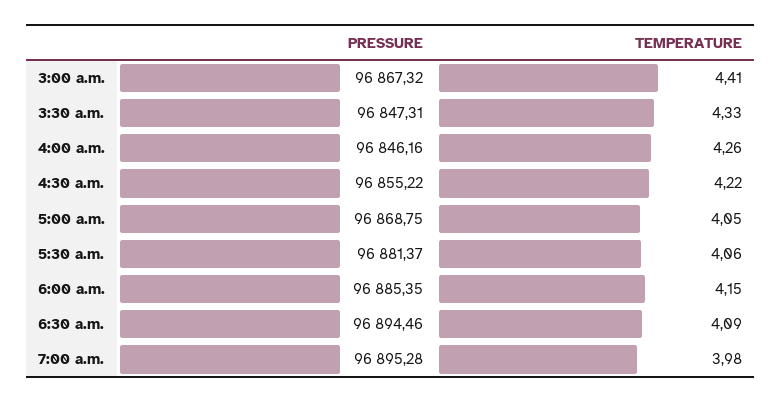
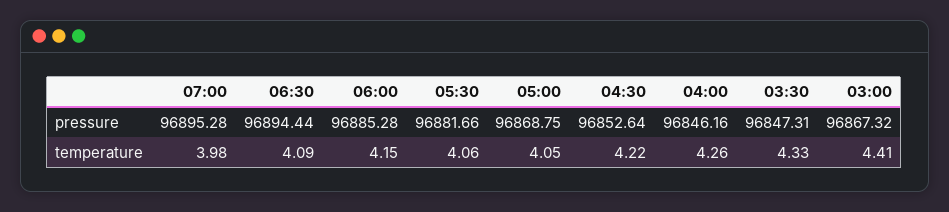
  {
    "PRESSURE": {
      "3:00 a.m.": 96867.32,
      "3:30 a.m.": 96847.31,
      "4:00 a.m.": 96846.16,
-     "4:30 a.m.": 96855.22,
+     "4:30 a.m.": 96852.64,
      "5:00 a.m.": 96868.75,
-     "5:30 a.m.": 96881.37,
+     "5:30 a.m.": 96881.66,
-     "6:00 a.m.": 96885.35,
+     "6:00 a.m.": 96885.28,
-     "6:30 a.m.": 96894.46,
+     "6:30 a.m.": 96894.44,
      "7:00 a.m.": 96895.28
    },
    "TEMPERATURE": {
      "3:00 a.m.": 4.41,
      "3:30 a.m.": 4.33,
      "4:00 a.m.": 4.26,
      "4:30 a.m.": 4.22,
      "5:00 a.m.": 4.05,
      "5:30 a.m.": 4.06,
      "6:00 a.m.": 4.15,
      "6:30 a.m.": 4.09,
      "7:00 a.m.": 3.98
    }
  }

